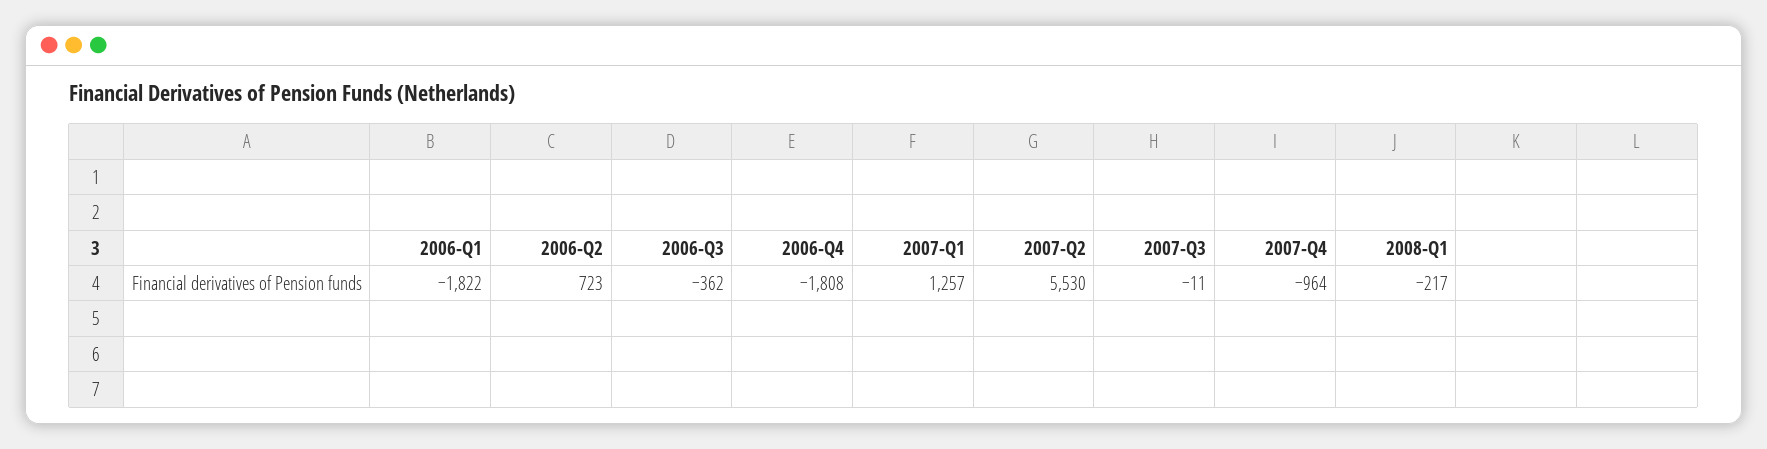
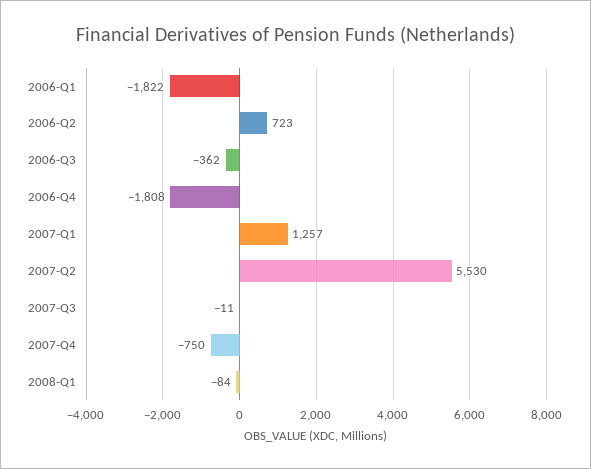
  {
    "2006-Q1": -1822,
    "2006-Q2": 723,
    "2006-Q3": -362,
    "2006-Q4": -1808,
    "2007-Q1": 1257,
    "2007-Q2": 5530,
    "2007-Q3": -11,
-   "2007-Q4": -964,
+   "2007-Q4": -750,
-   "2008-Q1": -217
+   "2008-Q1": -84
  }

